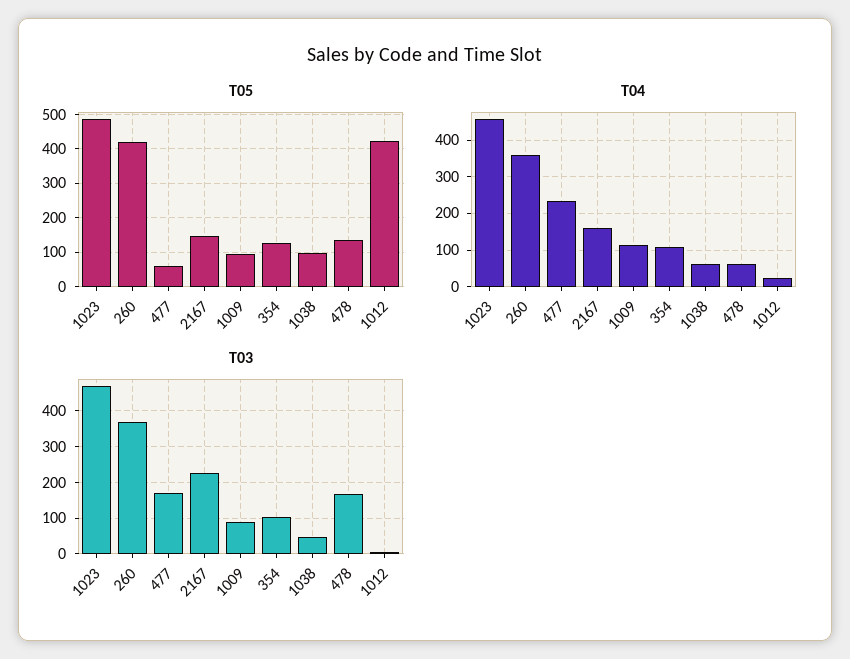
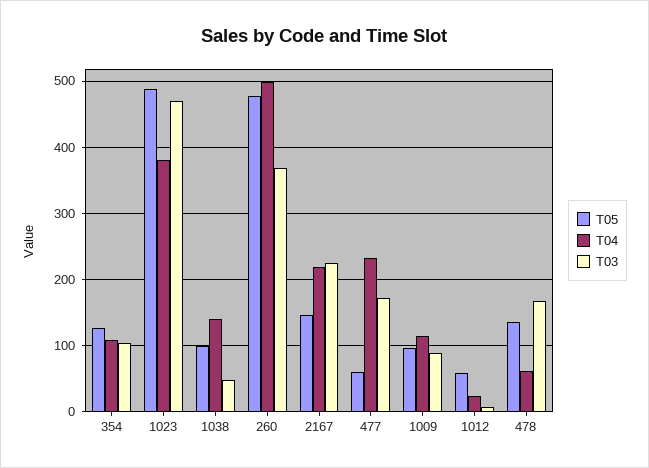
  {
    "T05": {
      "1023": 490,
-     "260": 420,
+     "260": 480,
      "477": 60,
      "2167": 150,
      "1009": 100,
      "354": 130,
      "1038": 100,
      "478": 130,
-     "1012": 420
+     "1012": 60
    },
    "T04": {
-     "1023": 460,
+     "1023": 380,
-     "260": 360,
+     "260": 500,
      "477": 230,
-     "2167": 160,
+     "2167": 220,
      "1009": 110,
      "354": 110,
-     "1038": 60,
+     "1038": 140,
      "478": 60,
      "1012": 20
    },
    "T03": {
      "1023": 470,
      "260": 370,
      "477": 170,
      "2167": 230,
      "1009": 90,
      "354": 100,
      "1038": 50,
      "478": 170,
      "1012": 10
    }
  }

